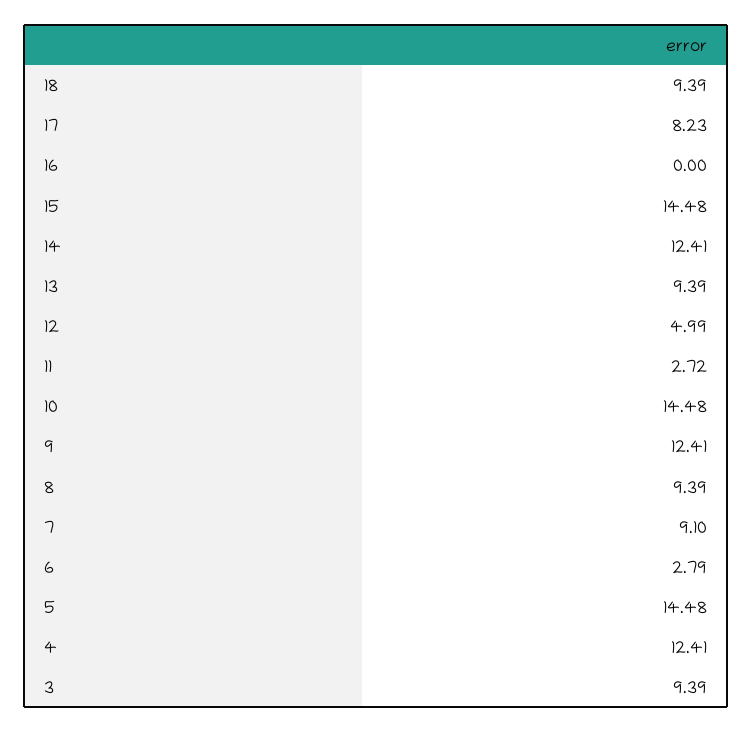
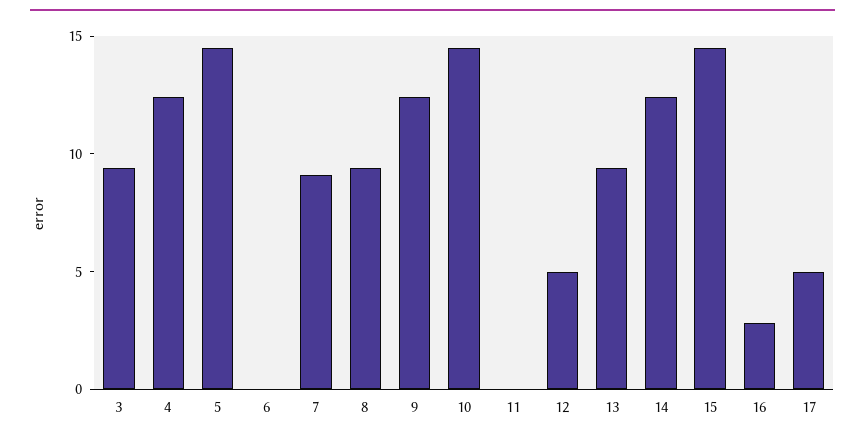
  {
-   "18": 9.39,
-   "17": 8.23,
+   "17": 5,
-   "16": 0,
+   "16": 3,
    "15": 14.48,
    "14": 12.41,
    "13": 9.39,
    "12": 4.99,
-   "11": 2.72,
+   "11": 0,
    "10": 14.48,
    "9": 12.41,
    "8": 9.39,
    "7": 9.1,
-   "6": 2.79,
+   "6": 0,
    "5": 14.48,
    "4": 12.41,
    "3": 9.39
  }

